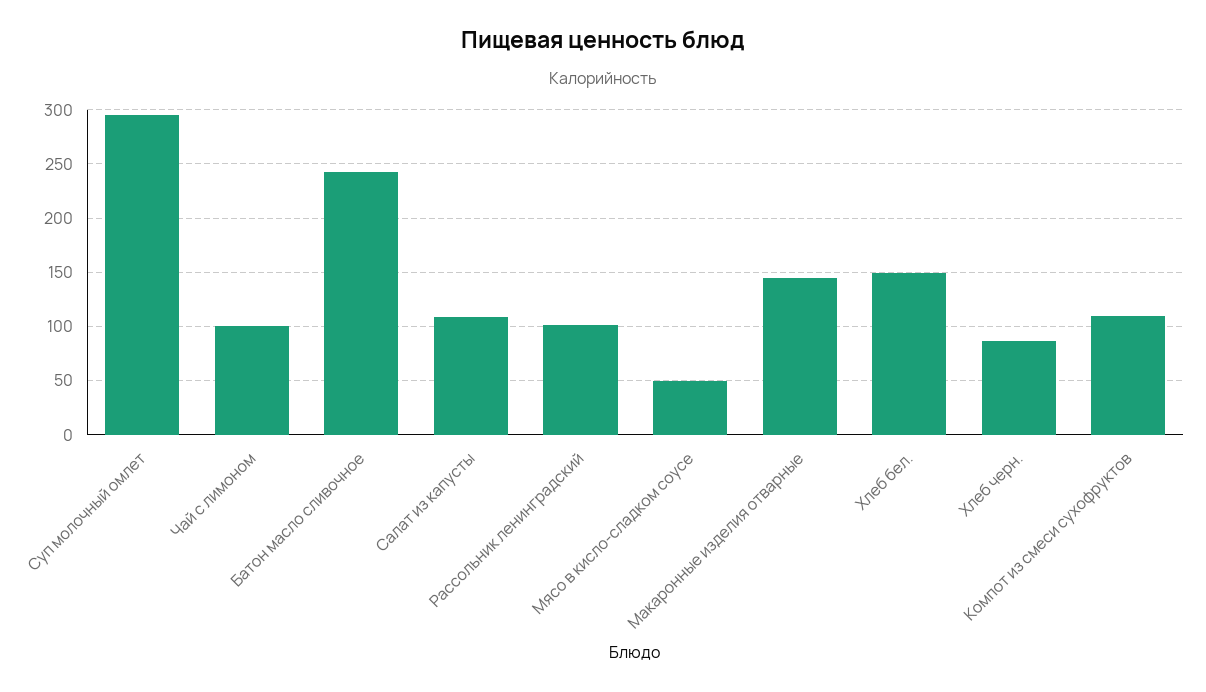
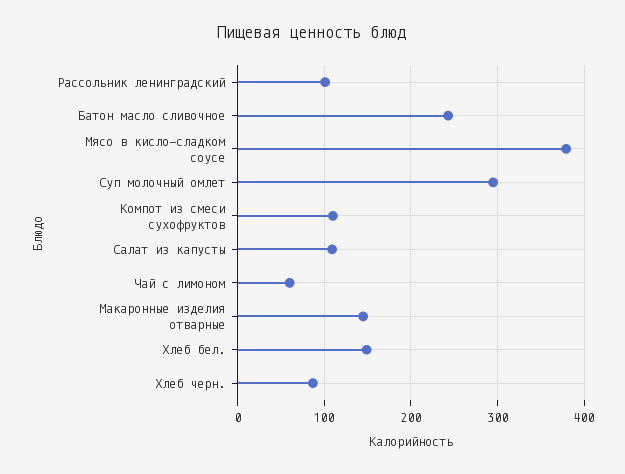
  {
    "Суп молочный омлет": 300,
-   "Чай с лимоном": 100,
+   "Чай с лимоном": 60,
    "Батон масло сливочное": 240,
    "Салат из капусты": 110,
    "Рассольник ленинградский": 100,
-   "Мясо в кисло-сладком соусе": 50,
+   "Мясо в кисло-сладком соусе": 380,
    "Макаронные изделия отварные": 150,
    "Хлеб бел.": 150,
    "Хлеб черн.": 90,
    "Компот из смеси сухофруктов": 110
  }

